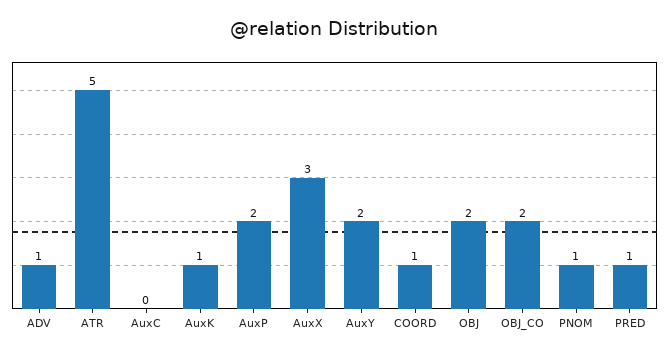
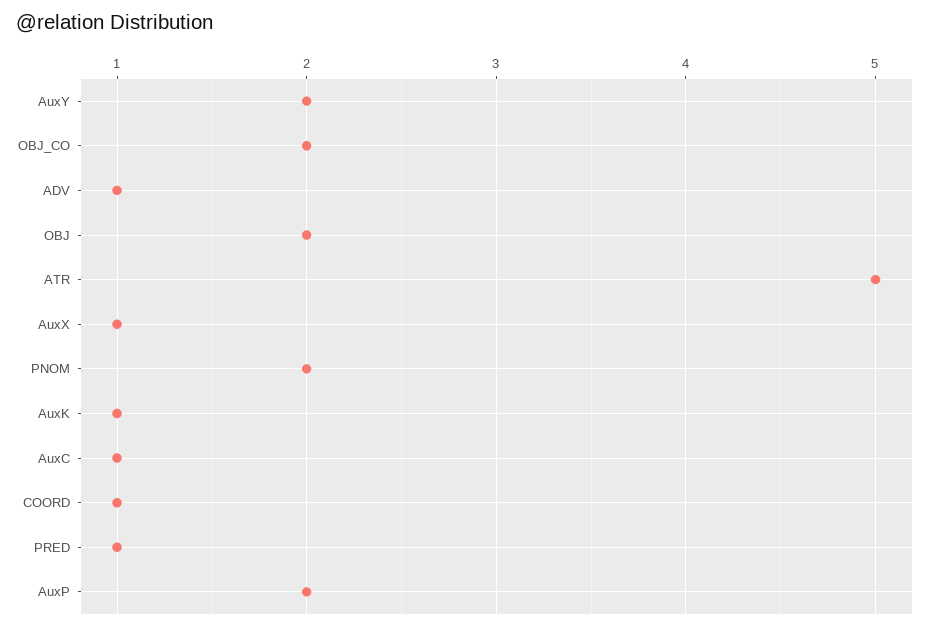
  {
    "ADV": 1,
    "ATR": 5,
-   "AuxC": 0,
+   "AuxC": 1,
    "AuxK": 1,
    "AuxP": 2,
-   "AuxX": 3,
+   "AuxX": 1,
    "AuxY": 2,
    "COORD": 1,
    "OBJ": 2,
    "OBJ_CO": 2,
-   "PNOM": 1,
+   "PNOM": 2,
    "PRED": 1
  }

